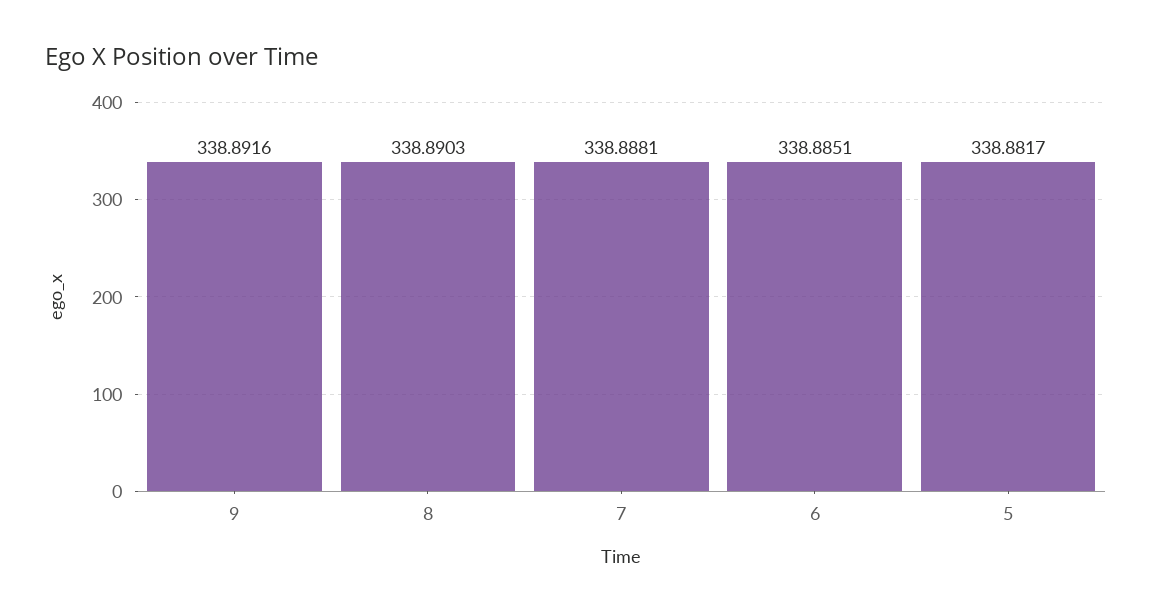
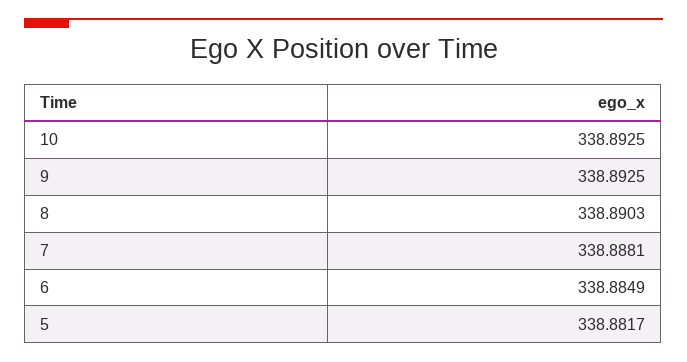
  {
-   "9": 338.8916,
+   "9": 338.8925,
    "8": 338.8903,
    "7": 338.8881,
-   "6": 338.8851,
+   "6": 338.8849,
-   "5": 338.8817
+   "5": 338.8817,
+   "10": 338.8925
  }

